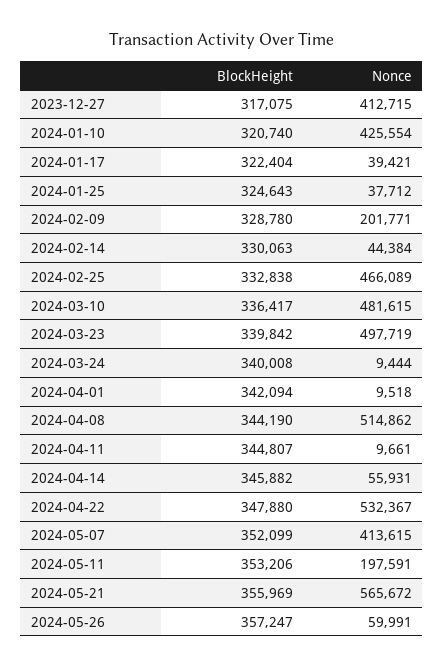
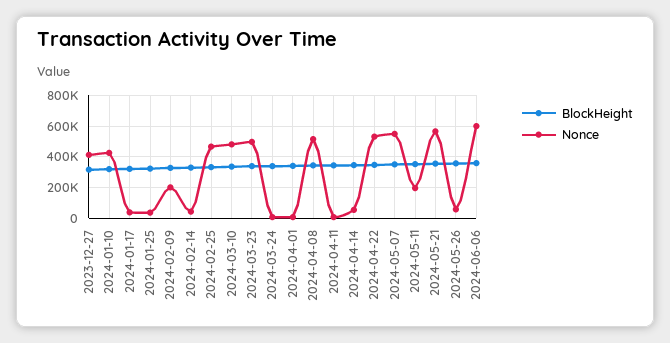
  {
    "BlockHeight": {
      "2023-12-27": 317075,
      "2024-01-10": 320740,
      "2024-01-17": 322404,
      "2024-01-25": 324643,
      "2024-02-09": 328780,
      "2024-02-14": 330063,
      "2024-02-25": 332838,
      "2024-03-10": 336417,
      "2024-03-23": 339842,
      "2024-03-24": 340008,
      "2024-04-01": 342094,
      "2024-04-08": 344190,
      "2024-04-11": 344807,
      "2024-04-14": 345882,
      "2024-04-22": 347880,
      "2024-05-07": 352099,
      "2024-05-11": 353206,
      "2024-05-21": 355969,
-     "2024-05-26": 357247
+     "2024-05-26": 357247,
+     "2024-06-06": 350000
    },
    "Nonce": {
      "2023-12-27": 412715,
      "2024-01-10": 425554,
      "2024-01-17": 39421,
      "2024-01-25": 37712,
      "2024-02-09": 201771,
      "2024-02-14": 44384,
      "2024-02-25": 466089,
      "2024-03-10": 481615,
      "2024-03-23": 497719,
      "2024-03-24": 9444,
      "2024-04-01": 9518,
      "2024-04-08": 514862,
      "2024-04-11": 9661,
      "2024-04-14": 55931,
      "2024-04-22": 532367,
-     "2024-05-07": 413615,
+     "2024-05-07": 550000,
      "2024-05-11": 197591,
      "2024-05-21": 565672,
-     "2024-05-26": 59991
+     "2024-05-26": 59991,
+     "2024-06-06": 600000
    }
  }

